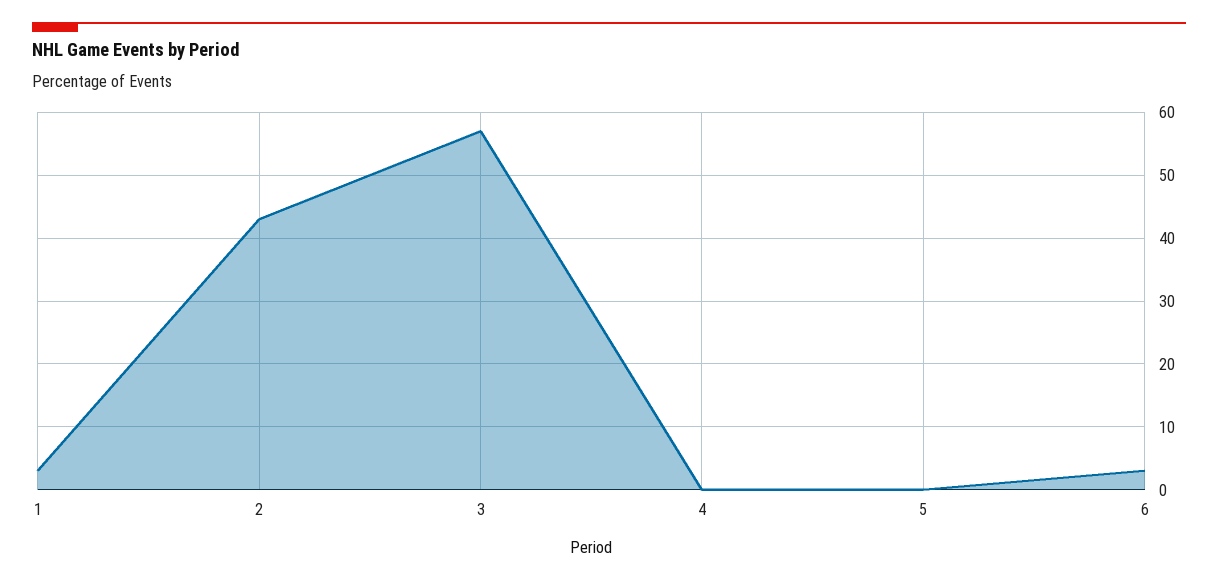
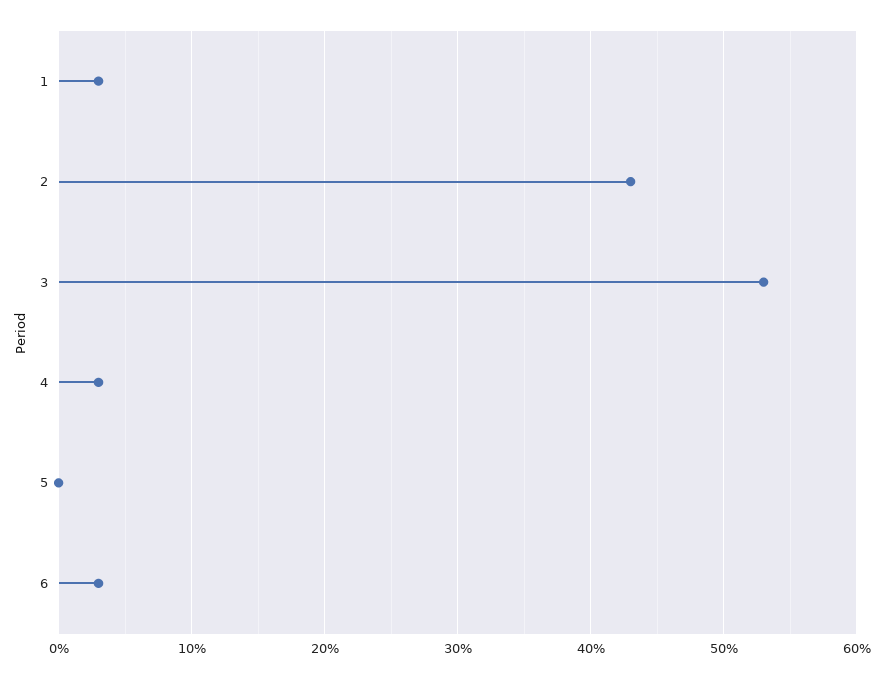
  {
    "1": 3,
    "2": 43,
-   "3": 57,
+   "3": 53,
-   "4": 0,
+   "4": 3,
    "5": 0,
    "6": 3
  }

